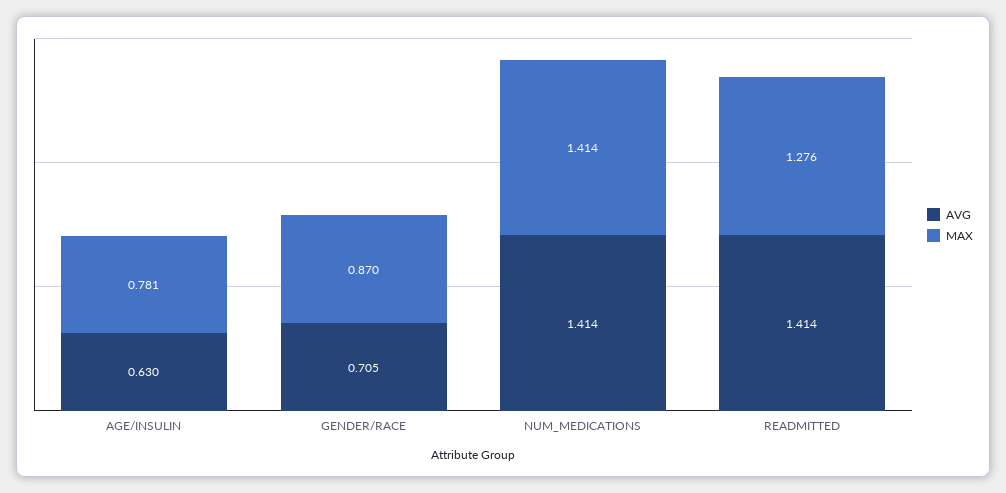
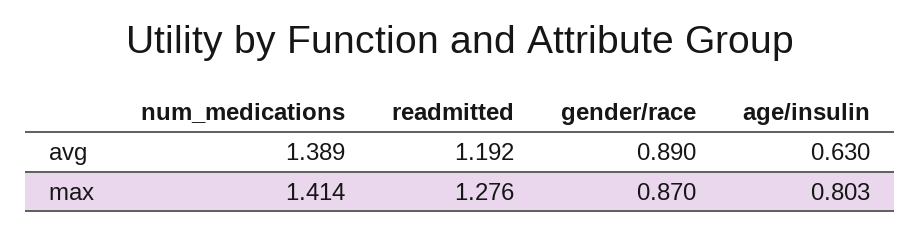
  {
    "AVG": {
      "AGE/INSULIN": 0.63,
-     "GENDER/RACE": 0.705,
+     "GENDER/RACE": 0.89,
-     "NUM_MEDICATIONS": 1.414,
+     "NUM_MEDICATIONS": 1.389,
-     "READMITTED": 1.414
+     "READMITTED": 1.192
    },
    "MAX": {
-     "AGE/INSULIN": 0.781,
+     "AGE/INSULIN": 0.803,
      "GENDER/RACE": 0.87,
      "NUM_MEDICATIONS": 1.414,
      "READMITTED": 1.276
    }
  }

